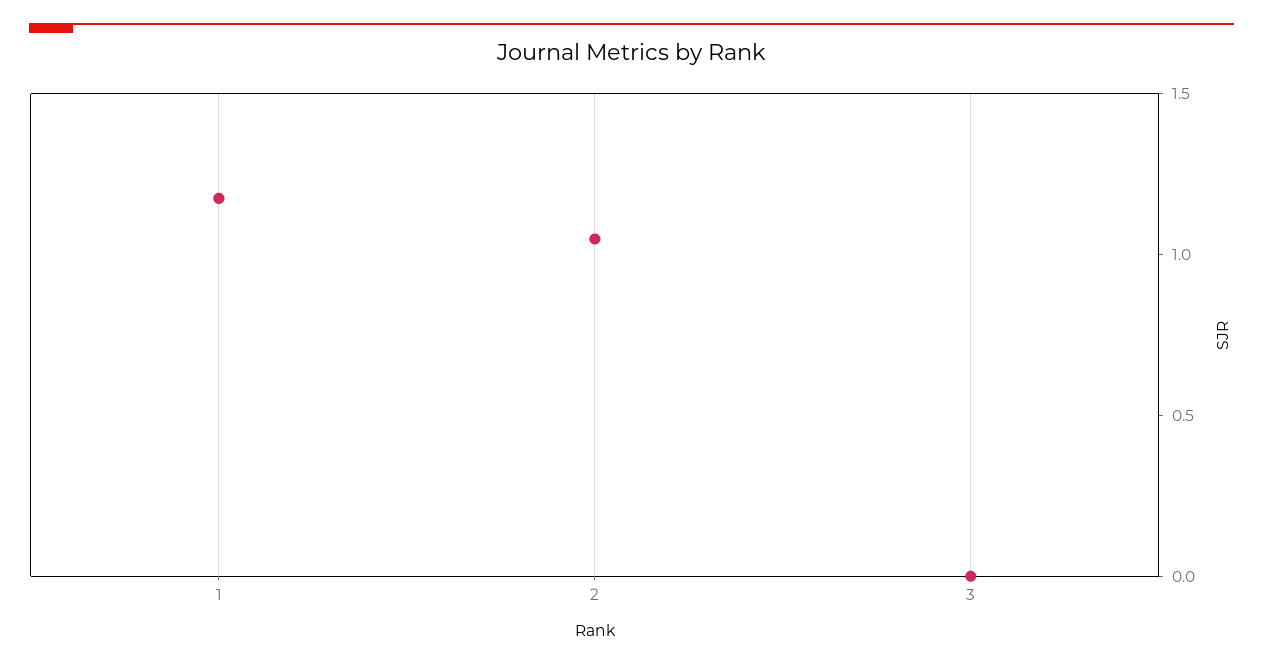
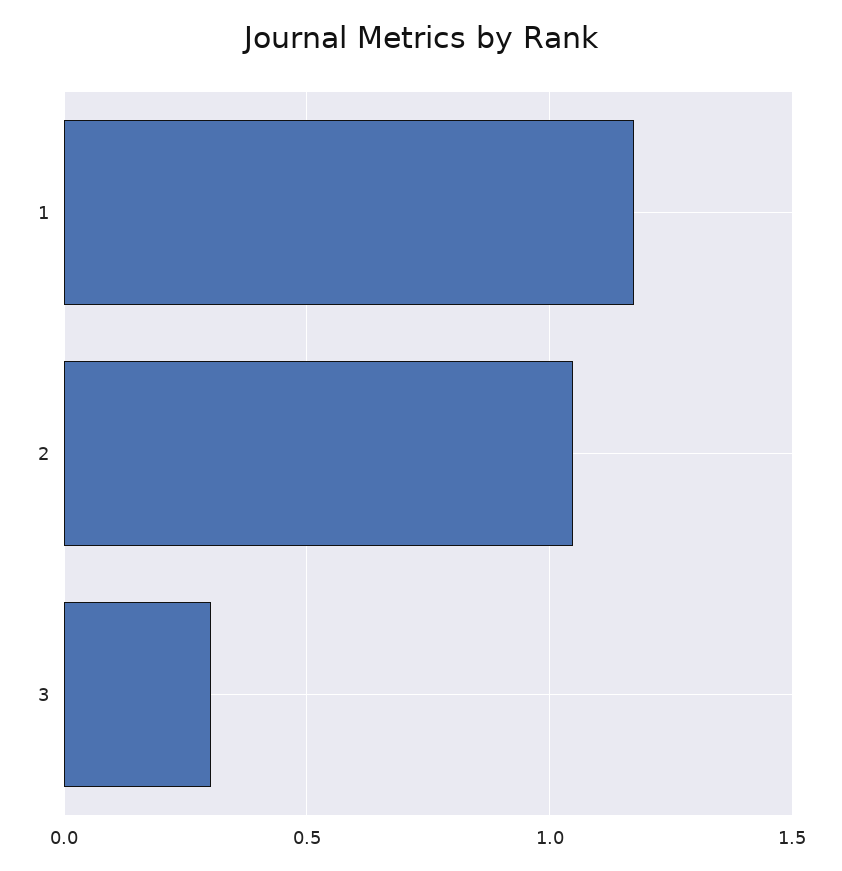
  {
    "1": 1.15,
    "2": 1.05,
-   "3": 0
+   "3": 0.3
  }

